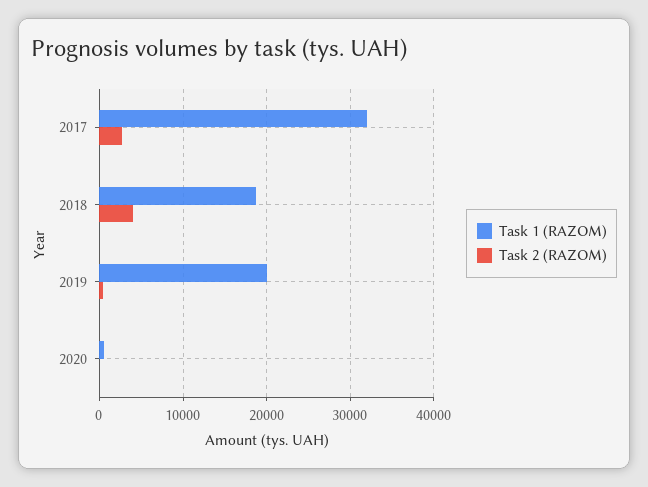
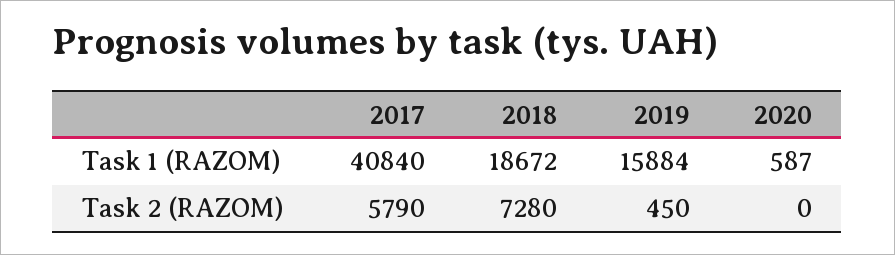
  {
    "Task 1 (RAZOM)": {
-     "2017": 32000,
+     "2017": 40840,
      "2018": 18672,
-     "2019": 20000,
+     "2019": 15884,
      "2020": 587
    },
    "Task 2 (RAZOM)": {
-     "2017": 3000,
+     "2017": 5790,
-     "2018": 4000,
+     "2018": 7280,
      "2019": 450,
      "2020": 0
    }
  }

